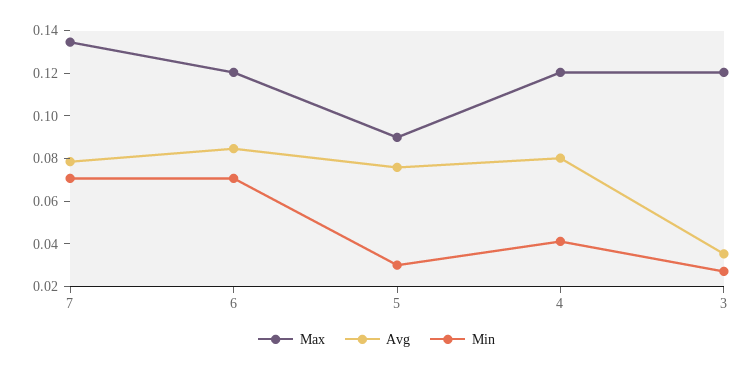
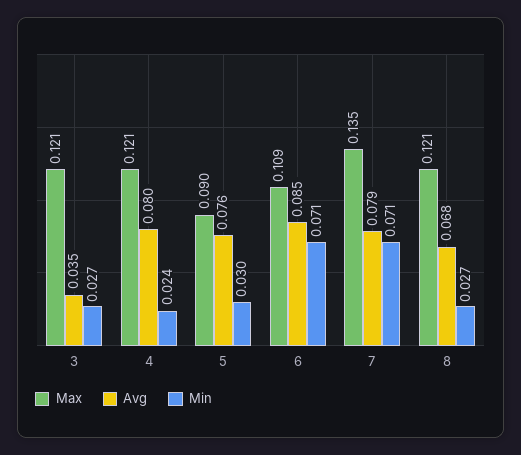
  {
    "Max": {
      "7": 0.135,
-     "6": 0.12,
+     "6": 0.109,
      "5": 0.09,
      "4": 0.121,
-     "3": 0.121
+     "3": 0.121,
+     "8": 0.121
    },
    "Avg": {
      "7": 0.079,
      "6": 0.085,
      "5": 0.076,
      "4": 0.08,
-     "3": 0.035
+     "3": 0.035,
+     "8": 0.068
    },
    "Min": {
      "7": 0.071,
      "6": 0.071,
      "5": 0.03,
-     "4": 0.04,
+     "4": 0.024,
-     "3": 0.027
+     "3": 0.027,
+     "8": 0.027
    }
  }

